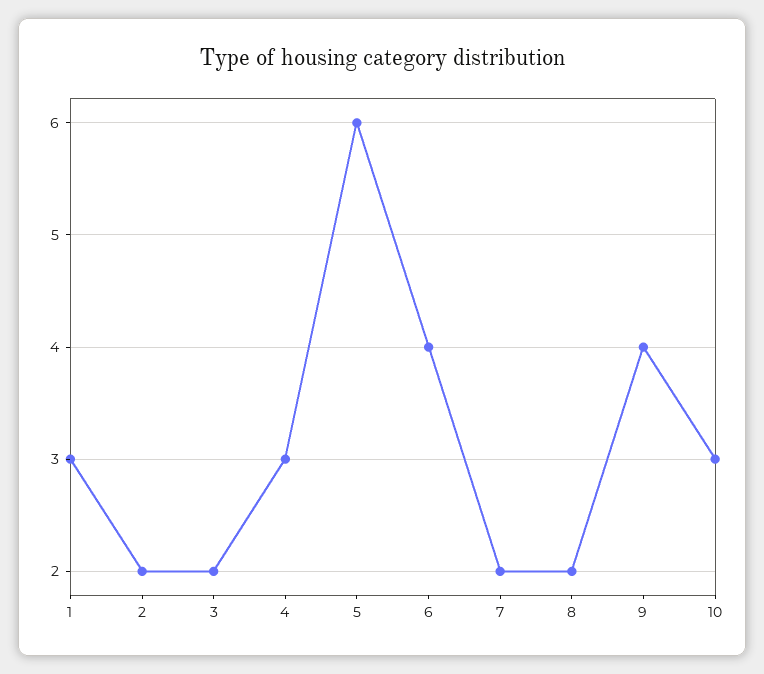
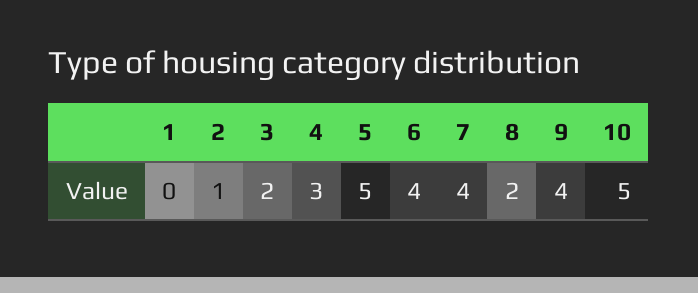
  {
-   "1": 3,
+   "1": 0,
-   "2": 2,
+   "2": 1,
    "3": 2,
    "4": 3,
-   "5": 6,
+   "5": 5,
    "6": 4,
-   "7": 2,
+   "7": 4,
    "8": 2,
    "9": 4,
-   "10": 3
+   "10": 5
  }

